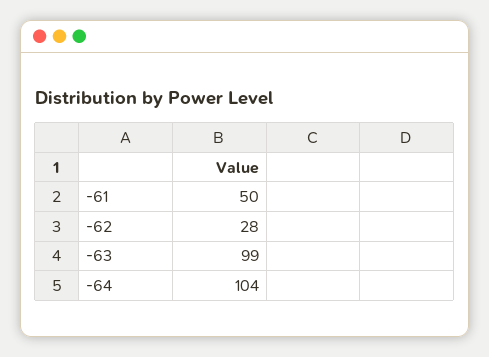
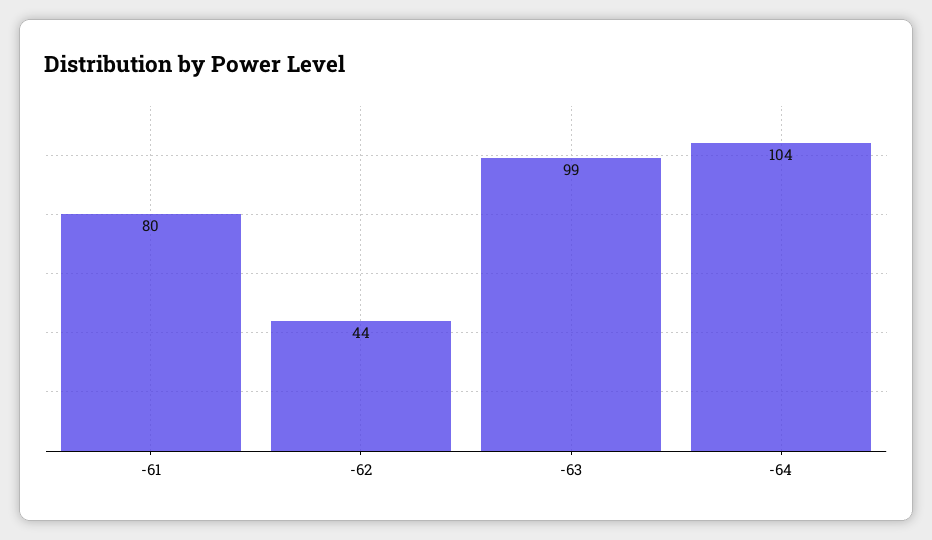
  {
-   "-61": 50,
+   "-61": 80,
-   "-62": 28,
+   "-62": 44,
    "-63": 99,
    "-64": 104
  }

